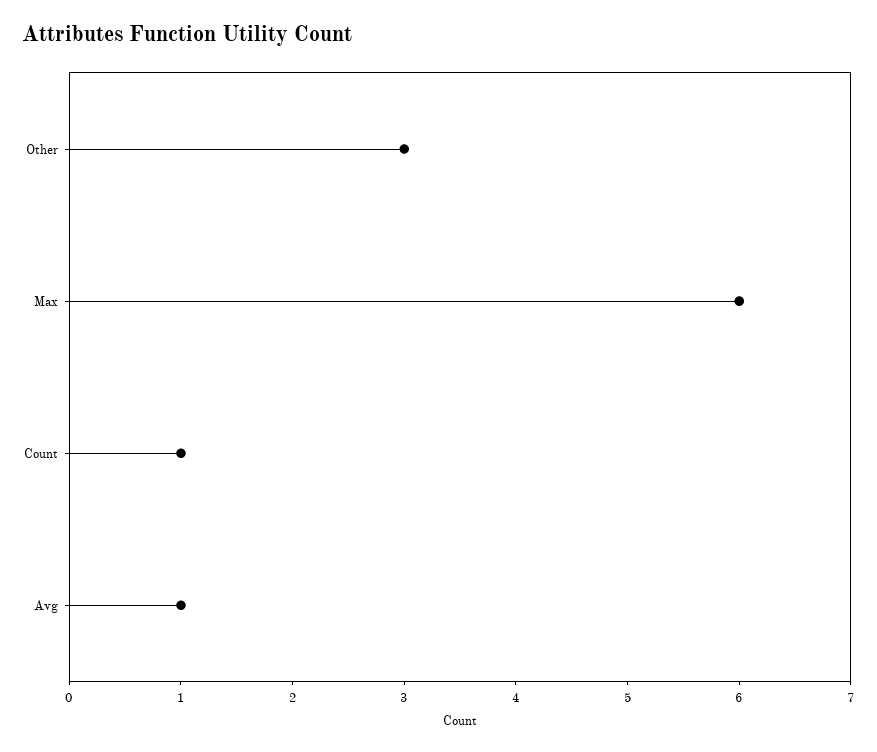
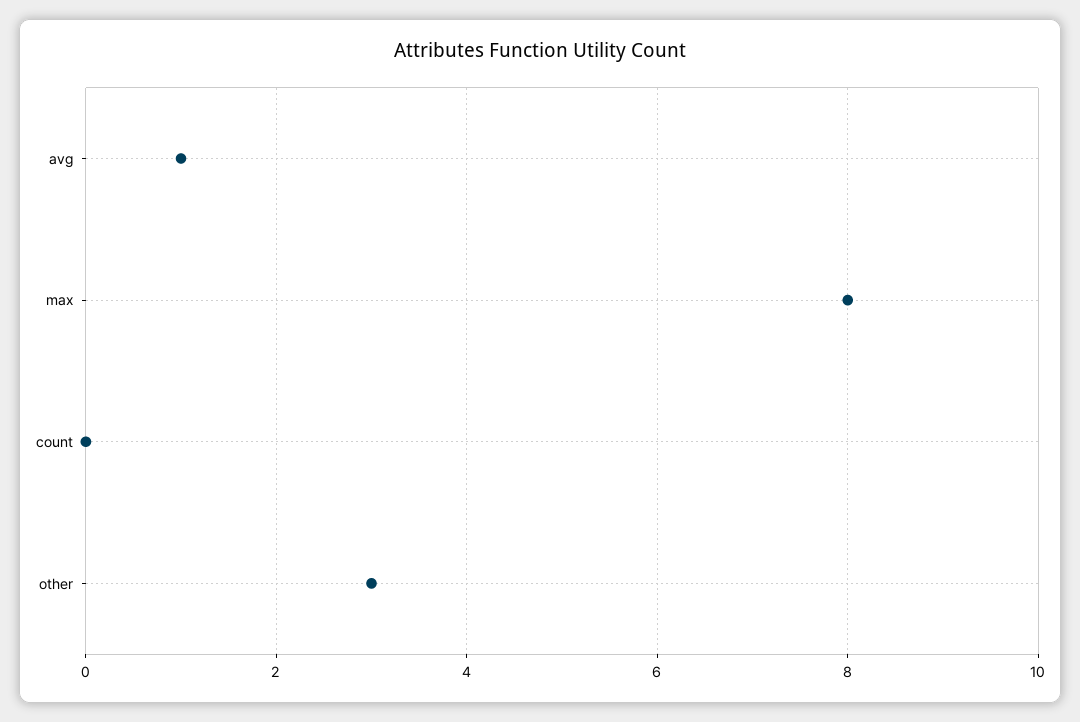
  {
    "Other": 3,
-   "Max": 6,
+   "Max": 8,
-   "Count": 1,
+   "Count": 0,
    "Avg": 1
  }

